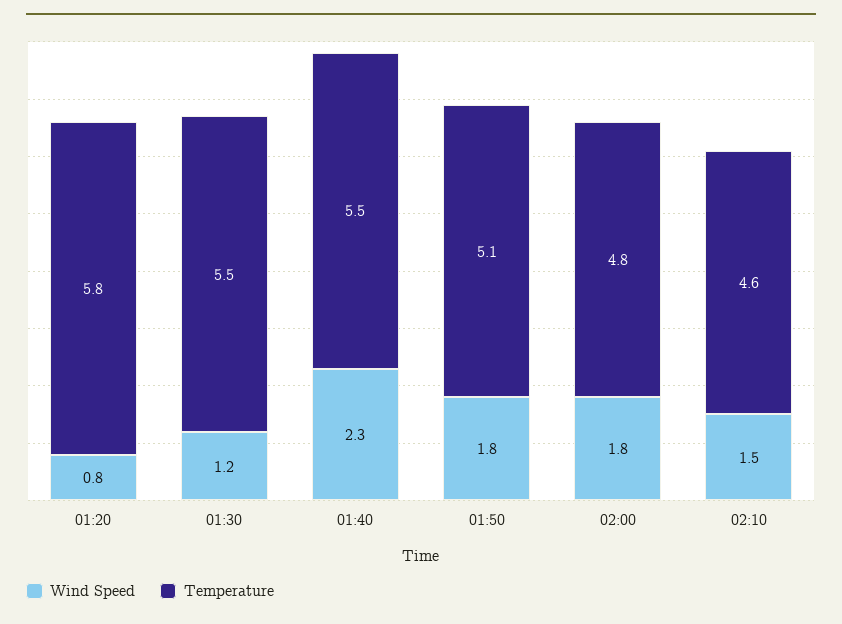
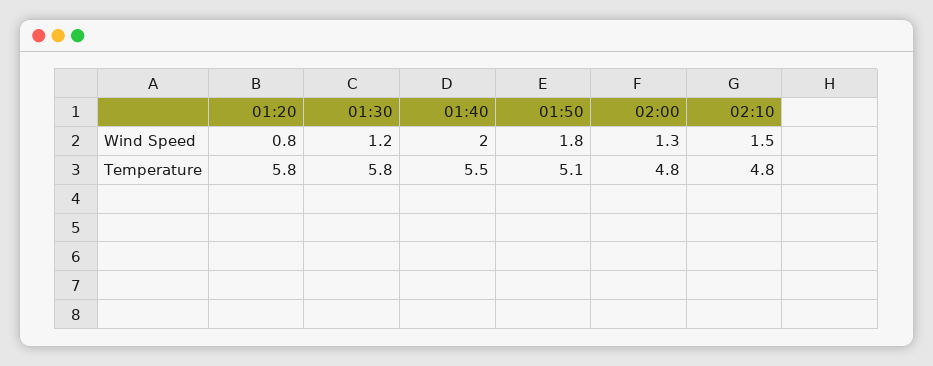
  {
    "Wind Speed": {
      "01:20": 0.8,
      "01:30": 1.2,
-     "01:40": 2.3,
+     "01:40": 2,
      "01:50": 1.8,
-     "02:00": 1.8,
+     "02:00": 1.3,
      "02:10": 1.5
    },
    "Temperature": {
      "01:20": 5.8,
-     "01:30": 5.5,
+     "01:30": 5.8,
      "01:40": 5.5,
      "01:50": 5.1,
      "02:00": 4.8,
-     "02:10": 4.6
+     "02:10": 4.8
    }
  }

